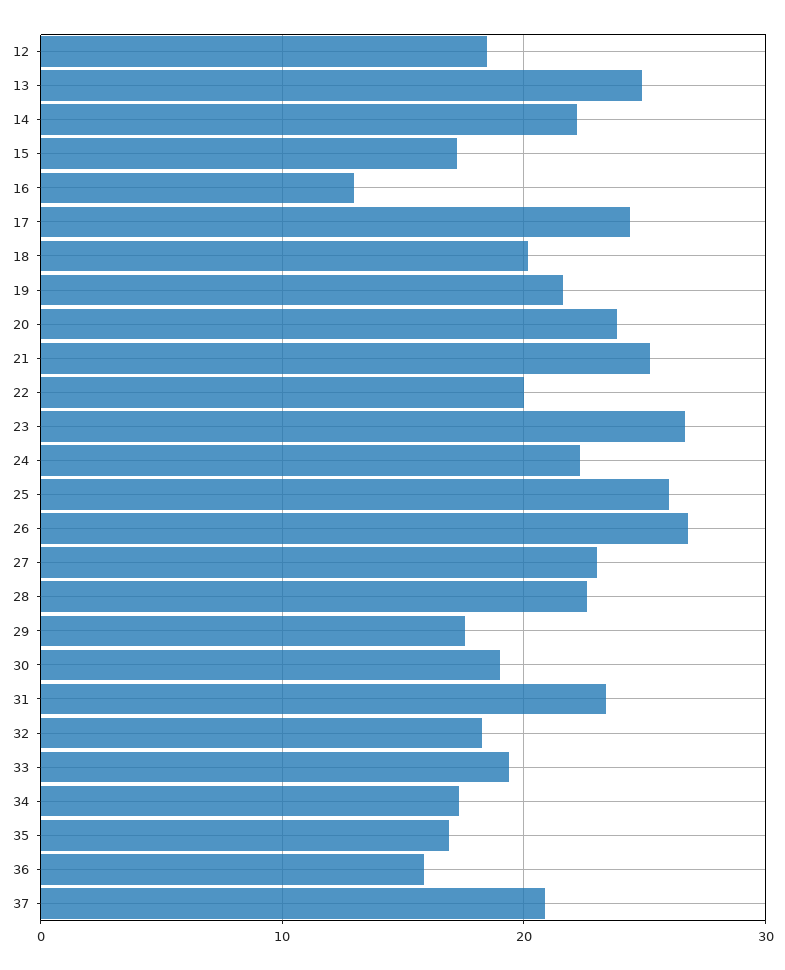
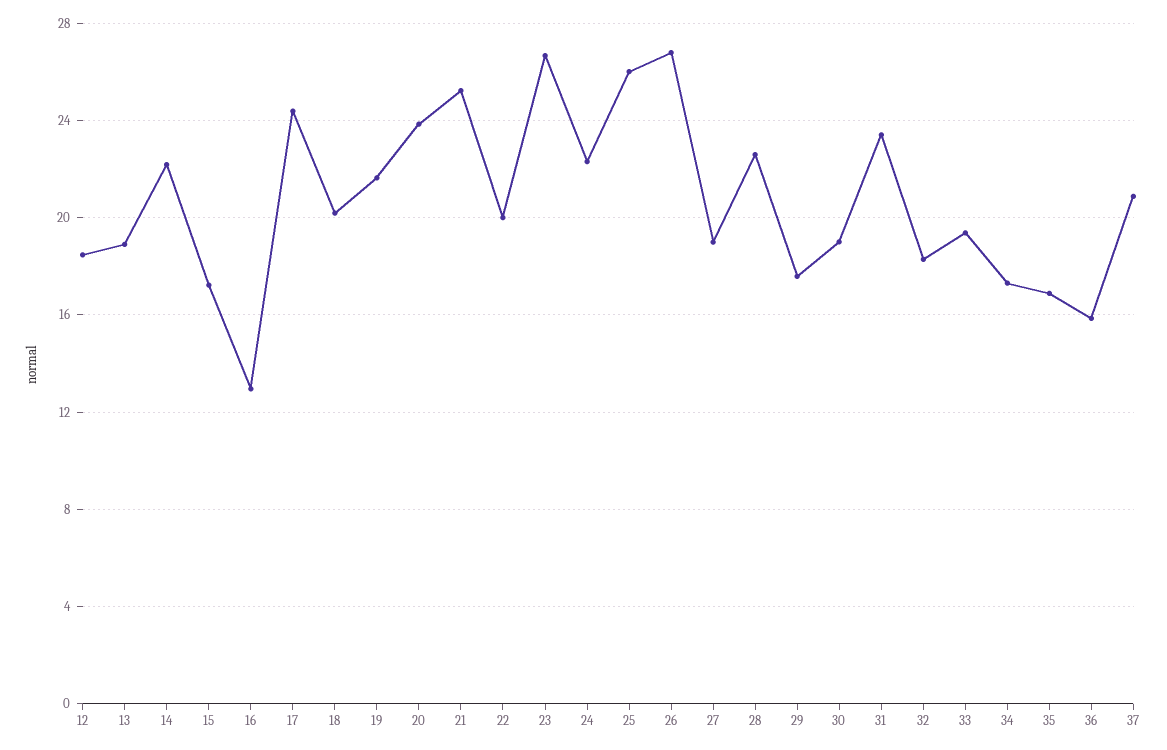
  {
    "12": 18.5,
-   "13": 25,
+   "13": 19,
    "14": 22,
    "15": 17,
    "16": 13,
    "17": 24.5,
    "18": 20,
    "19": 21.5,
    "20": 24,
    "21": 25,
    "22": 20,
    "23": 26.5,
    "24": 22.5,
    "25": 26,
    "26": 27,
-   "27": 23,
+   "27": 19,
    "28": 22.5,
    "29": 17.5,
    "30": 19,
    "31": 23.5,
    "32": 18.5,
    "33": 19.5,
    "34": 17.5,
    "35": 17,
    "36": 16,
    "37": 21
  }

